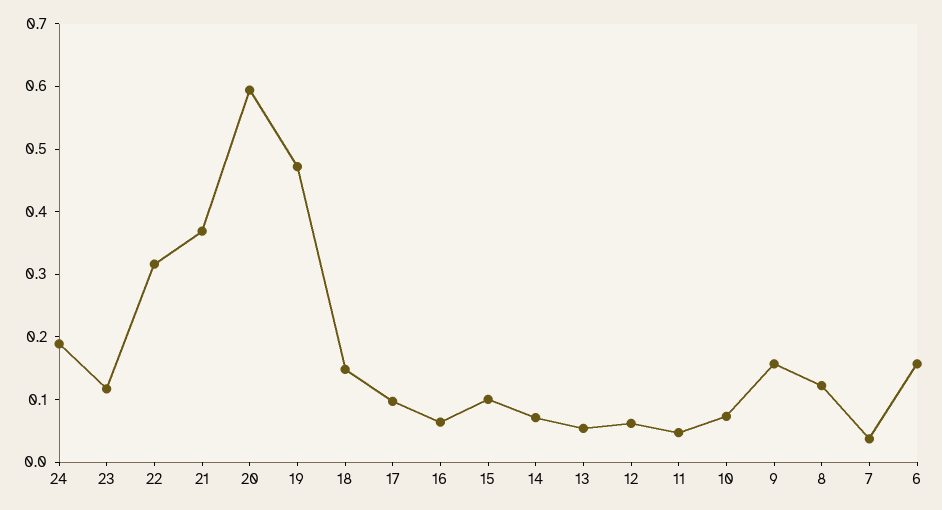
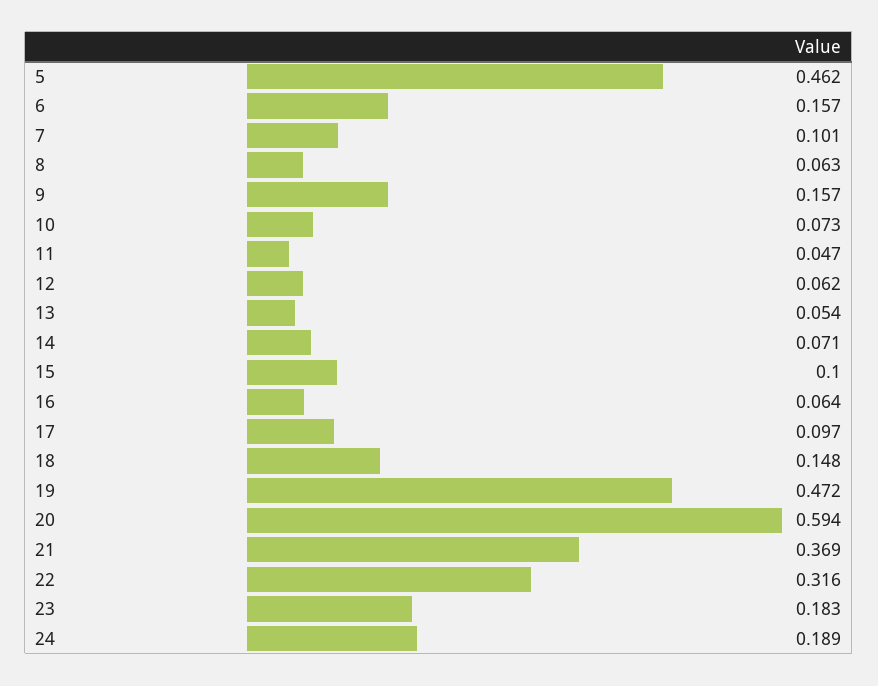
  {
    "24": 0.189,
-   "23": 0.12,
+   "23": 0.183,
    "22": 0.316,
    "21": 0.369,
    "20": 0.594,
    "19": 0.472,
    "18": 0.148,
    "17": 0.097,
    "16": 0.064,
    "15": 0.1,
    "14": 0.071,
    "13": 0.054,
    "12": 0.062,
    "11": 0.047,
    "10": 0.073,
    "9": 0.157,
-   "8": 0.12,
+   "8": 0.063,
-   "7": 0.04,
+   "7": 0.101,
-   "6": 0.157
+   "6": 0.157,
+   "5": 0.462
  }

